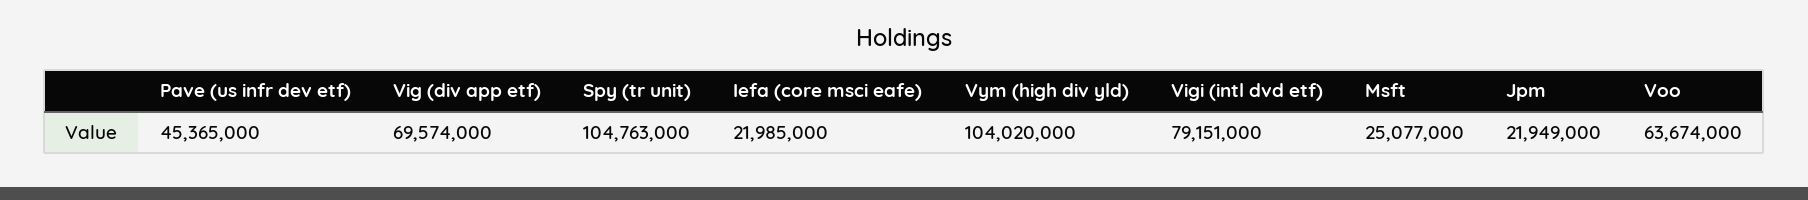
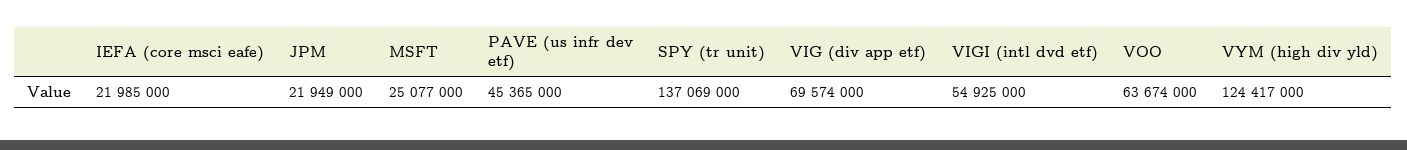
  {
    "Pave (us infr dev etf)": 45365000,
    "Vig (div app etf)": 69574000,
-   "Spy (tr unit)": 104763000,
+   "Spy (tr unit)": 137069000,
    "Iefa (core msci eafe)": 21985000,
-   "Vym (high div yld)": 104020000,
+   "Vym (high div yld)": 124417000,
-   "Vigi (intl dvd etf)": 79151000,
+   "Vigi (intl dvd etf)": 54925000,
    "Msft": 25077000,
    "Jpm": 21949000,
    "Voo": 63674000
  }

